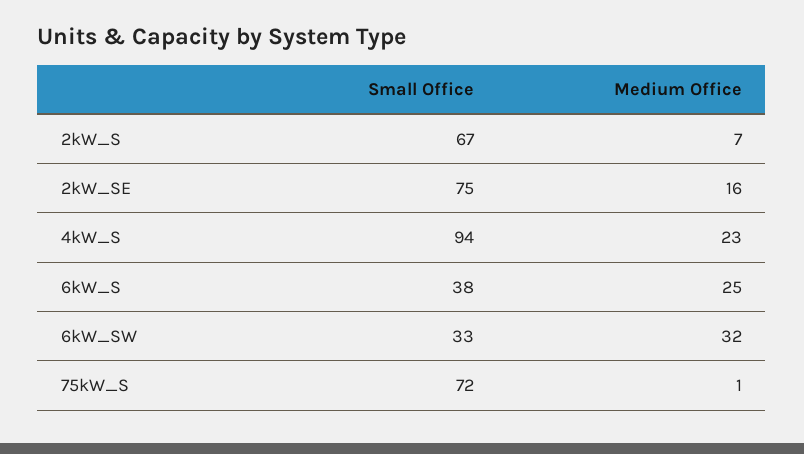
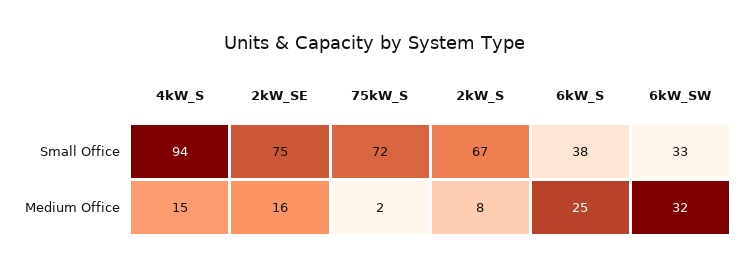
  {
    "Small Office": {
      "2kW_S": 67,
      "2kW_SE": 75,
      "4kW_S": 94,
      "6kW_S": 38,
      "6kW_SW": 33,
      "75kW_S": 72
    },
    "Medium Office": {
-     "2kW_S": 7,
+     "2kW_S": 8,
      "2kW_SE": 16,
-     "4kW_S": 23,
+     "4kW_S": 15,
      "6kW_S": 25,
      "6kW_SW": 32,
-     "75kW_S": 1
+     "75kW_S": 2
    }
  }

